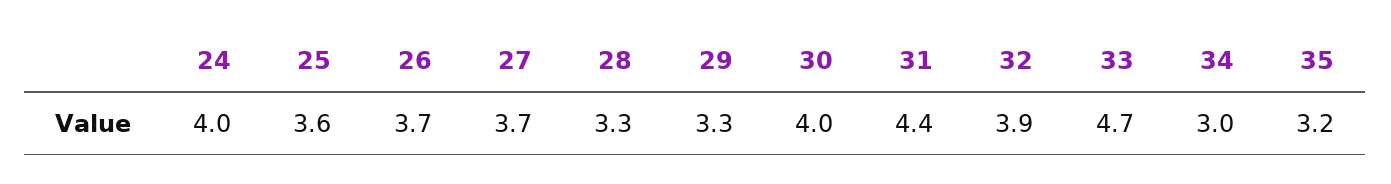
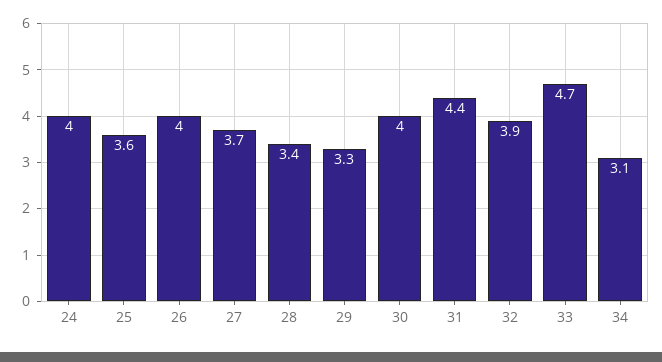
  {
    "24": 4,
    "25": 3.6,
-   "26": 3.7,
+   "26": 4,
    "27": 3.7,
-   "28": 3.3,
+   "28": 3.4,
    "29": 3.3,
    "30": 4,
    "31": 4.4,
    "32": 3.9,
    "33": 4.7,
-   "34": 3,
+   "34": 3.1
-   "35": 3.2
  }

